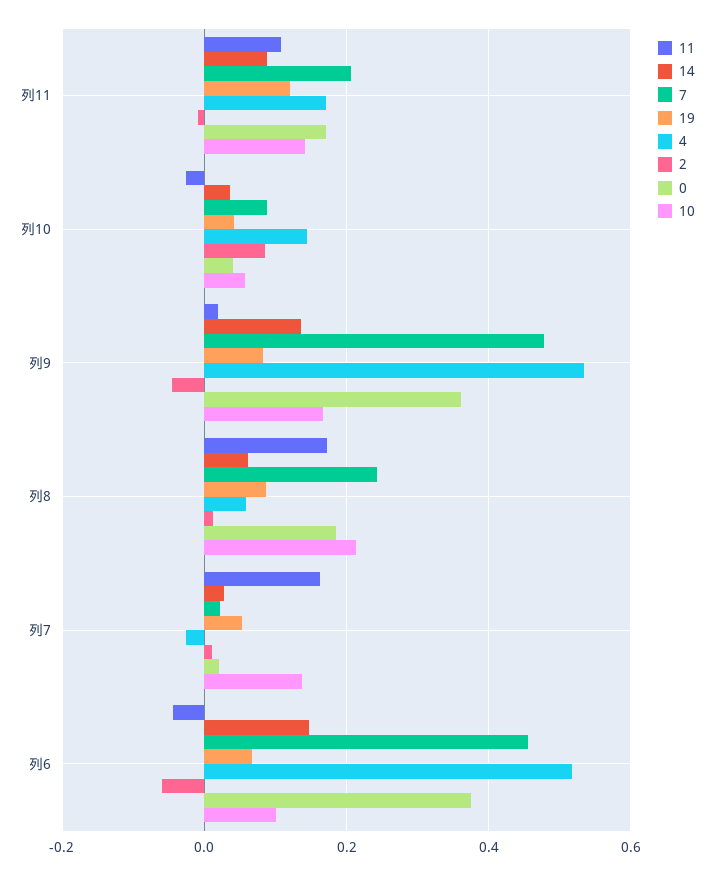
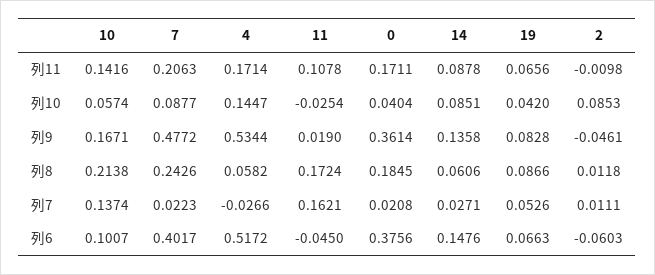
  {
    "11": {
      "列11": 0.1078,
      "列10": -0.0254,
      "列9": 0.019,
      "列8": 0.1724,
      "列7": 0.1621,
      "列6": -0.045
    },
    "14": {
      "列11": 0.0878,
-     "列10": 0.04,
+     "列10": 0.0851,
      "列9": 0.1358,
      "列8": 0.0606,
      "列7": 0.0271,
      "列6": 0.1476
    },
    "7": {
      "列11": 0.2063,
      "列10": 0.0877,
      "列9": 0.4772,
      "列8": 0.2426,
      "列7": 0.0223,
-     "列6": 0.46
+     "列6": 0.4017
    },
    "19": {
-     "列11": 0.12,
+     "列11": 0.0656,
      "列10": 0.042,
      "列9": 0.0828,
      "列8": 0.0866,
      "列7": 0.0526,
      "列6": 0.0663
    },
    "4": {
      "列11": 0.1714,
      "列10": 0.1447,
      "列9": 0.5344,
      "列8": 0.0582,
      "列7": -0.0266,
      "列6": 0.5172
    },
    "2": {
      "列11": -0.0098,
      "列10": 0.0853,
      "列9": -0.0461,
      "列8": 0.0118,
      "列7": 0.0111,
      "列6": -0.0603
    },
    "0": {
      "列11": 0.1711,
      "列10": 0.0404,
      "列9": 0.3614,
      "列8": 0.1845,
      "列7": 0.0208,
      "列6": 0.3756
    },
    "10": {
      "列11": 0.1416,
      "列10": 0.0574,
      "列9": 0.1671,
      "列8": 0.2138,
      "列7": 0.1374,
      "列6": 0.1007
    }
  }

